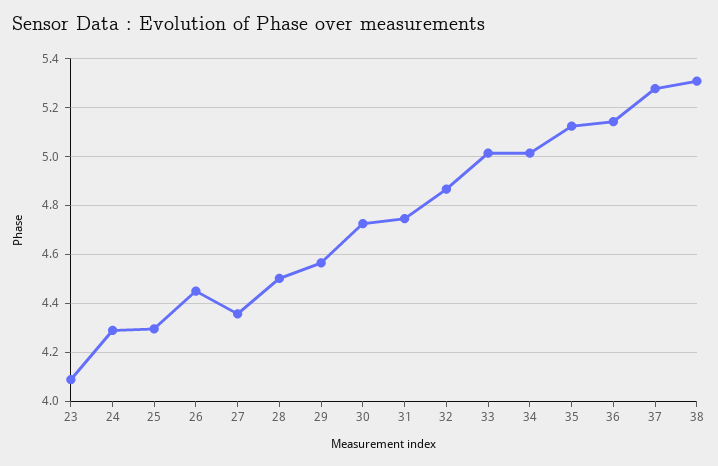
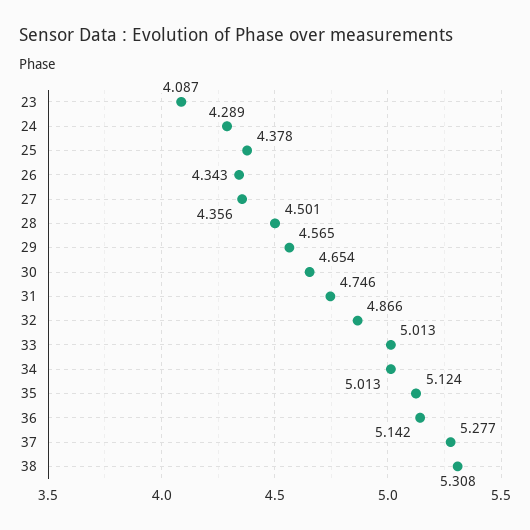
  {
    "23": 4.087,
    "24": 4.289,
-   "25": 4.3,
+   "25": 4.378,
-   "26": 4.45,
+   "26": 4.343,
    "27": 4.356,
    "28": 4.501,
    "29": 4.565,
-   "30": 4.725,
+   "30": 4.654,
    "31": 4.746,
    "32": 4.866,
    "33": 5.013,
    "34": 5.013,
    "35": 5.124,
    "36": 5.142,
    "37": 5.277,
    "38": 5.308
  }

